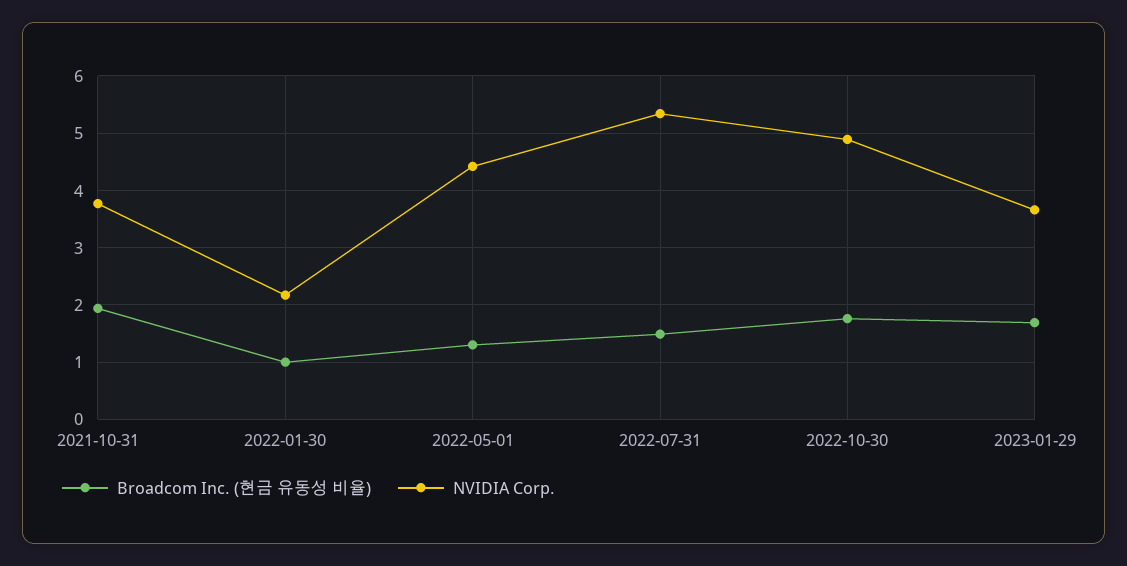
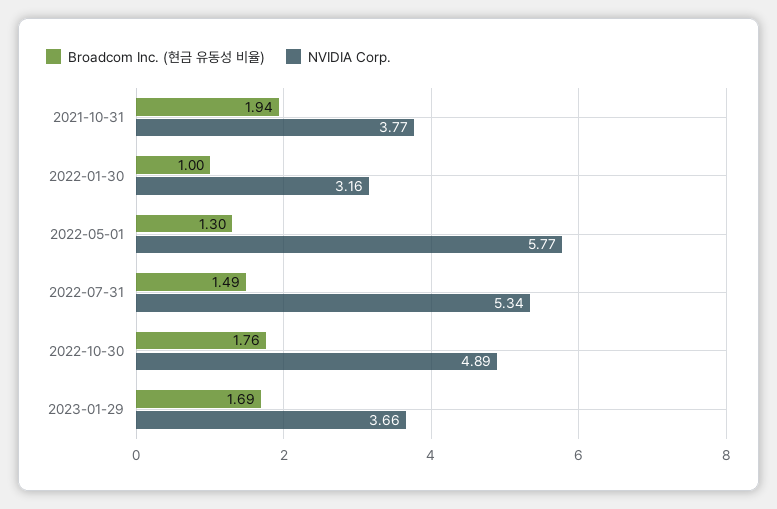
  {
    "Broadcom Inc. (현금 유동성 비율)": {
      "2021-10-31": 1.94,
      "2022-01-30": 1,
      "2022-05-01": 1.3,
      "2022-07-31": 1.49,
      "2022-10-30": 1.76,
      "2023-01-29": 1.69
    },
    "NVIDIA Corp.": {
      "2021-10-31": 3.77,
-     "2022-01-30": 2.2,
+     "2022-01-30": 3.16,
-     "2022-05-01": 4.4,
+     "2022-05-01": 5.77,
      "2022-07-31": 5.34,
      "2022-10-30": 4.89,
      "2023-01-29": 3.66
    }
  }

